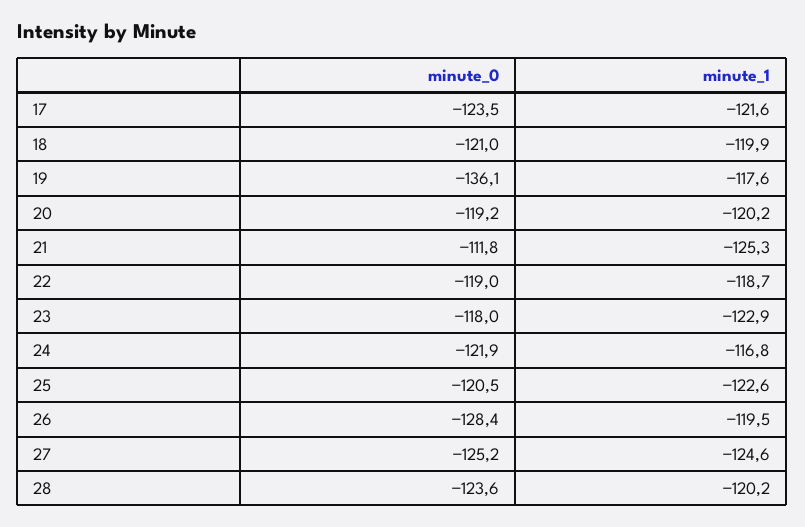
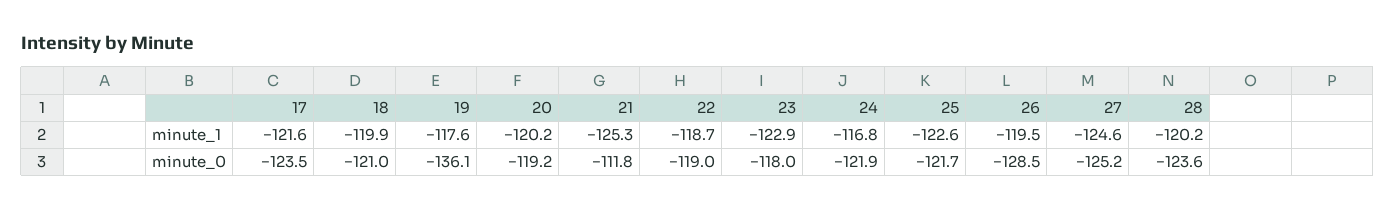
  {
    "minute_0": {
      "17": -123.5,
      "18": -121,
      "19": -136.1,
      "20": -119.2,
      "21": -111.8,
      "22": -119,
      "23": -118,
      "24": -121.9,
-     "25": -120.5,
+     "25": -121.7,
-     "26": -128.4,
+     "26": -128.5,
      "27": -125.2,
      "28": -123.6
    },
    "minute_1": {
      "17": -121.6,
      "18": -119.9,
      "19": -117.6,
      "20": -120.2,
      "21": -125.3,
      "22": -118.7,
      "23": -122.9,
      "24": -116.8,
      "25": -122.6,
      "26": -119.5,
      "27": -124.6,
      "28": -120.2
    }
  }

